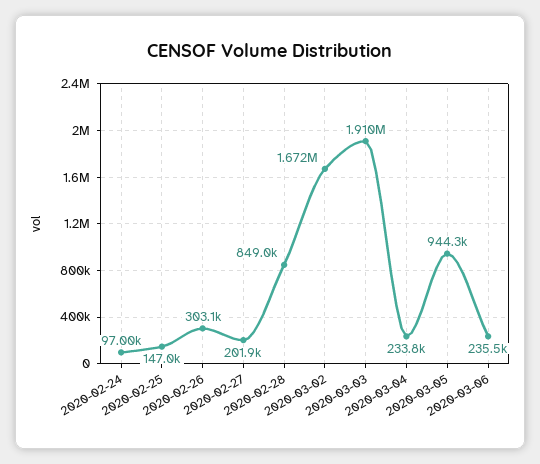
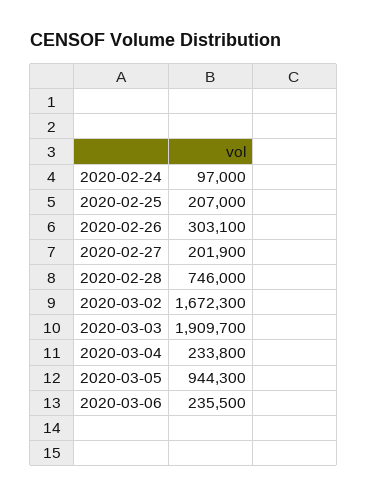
  {
    "2020-02-24": 97000,
-   "2020-02-25": 147000,
+   "2020-02-25": 207000,
    "2020-02-26": 303100,
    "2020-02-27": 201900,
-   "2020-02-28": 849000,
+   "2020-02-28": 746000,
    "2020-03-02": 1672300,
    "2020-03-03": 1909700,
    "2020-03-04": 233800,
    "2020-03-05": 944300,
    "2020-03-06": 235500
  }

